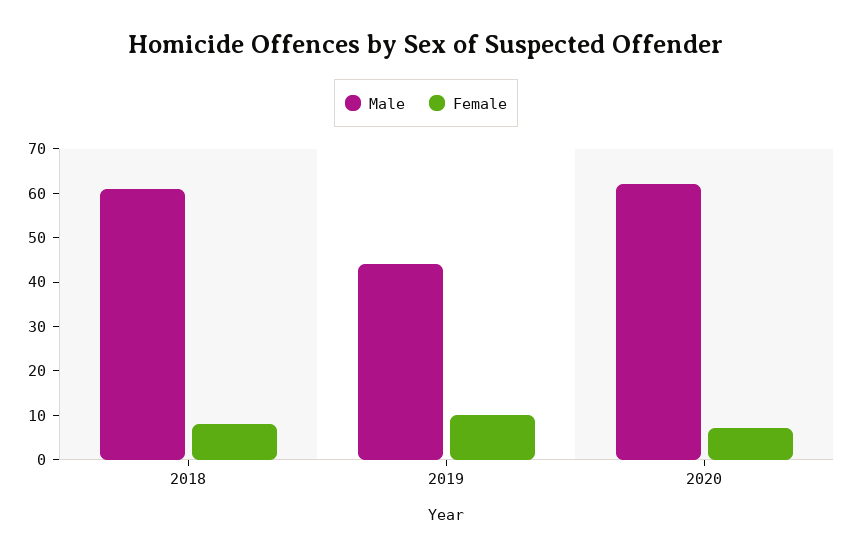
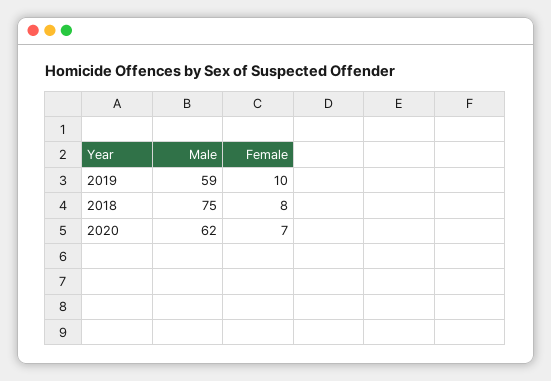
  {
    "Male": {
-     "2018": 60,
+     "2018": 75,
-     "2019": 45,
+     "2019": 59,
      "2020": 62
    },
    "Female": {
      "2018": 8,
      "2019": 10,
      "2020": 7
    }
  }

